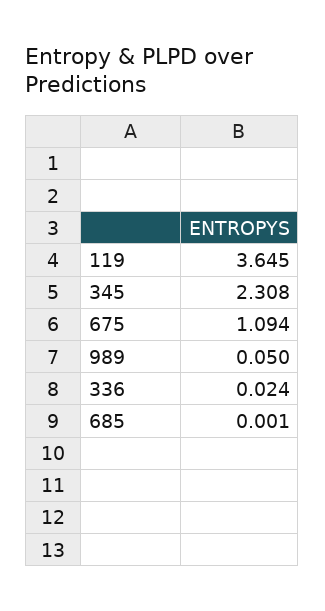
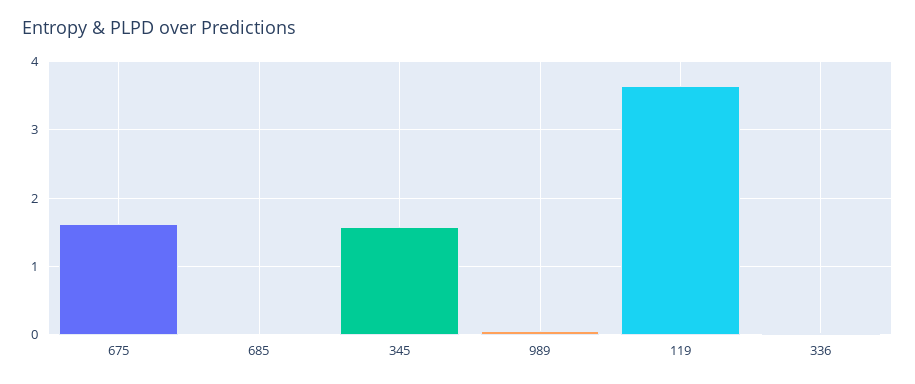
  {
    "119": 3.645,
-   "345": 2.308,
+   "345": 1.6,
-   "675": 1.094,
+   "675": 1.6,
    "989": 0.05,
    "336": 0.024,
    "685": 0.001
  }

